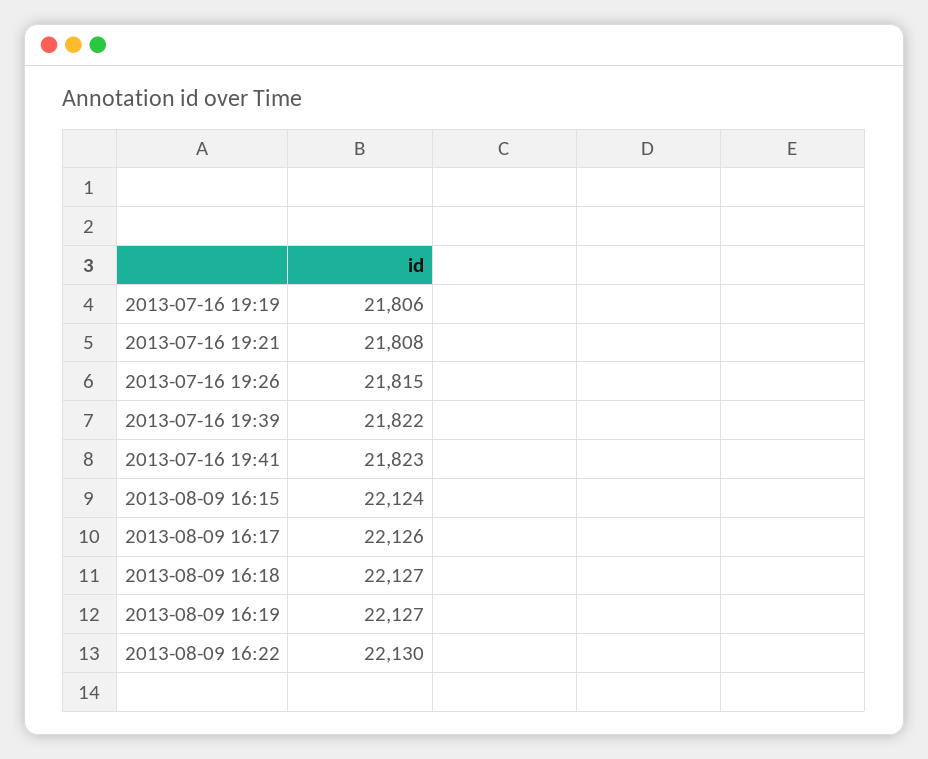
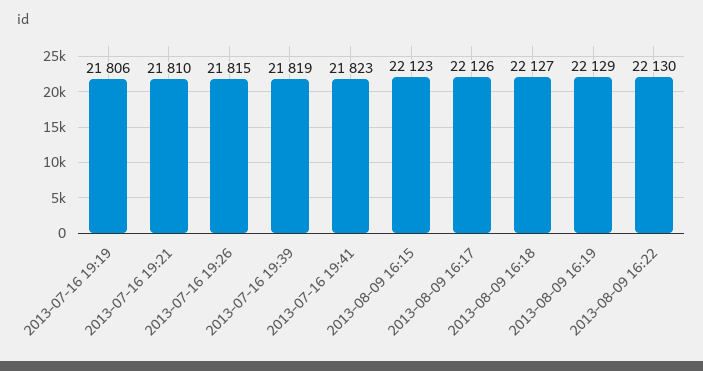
  {
    "2013-07-16 19:19": 21806,
-   "2013-07-16 19:21": 21808,
+   "2013-07-16 19:21": 21810,
    "2013-07-16 19:26": 21815,
-   "2013-07-16 19:39": 21822,
+   "2013-07-16 19:39": 21819,
    "2013-07-16 19:41": 21823,
-   "2013-08-09 16:15": 22124,
+   "2013-08-09 16:15": 22123,
    "2013-08-09 16:17": 22126,
    "2013-08-09 16:18": 22127,
-   "2013-08-09 16:19": 22127,
+   "2013-08-09 16:19": 22129,
    "2013-08-09 16:22": 22130
  }

